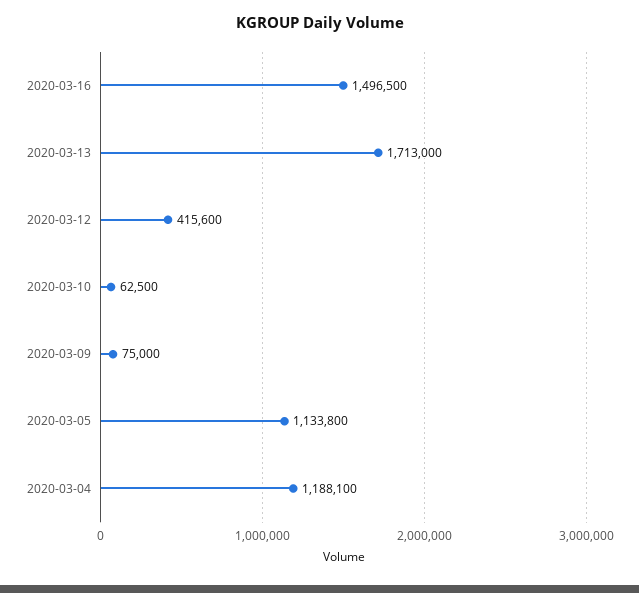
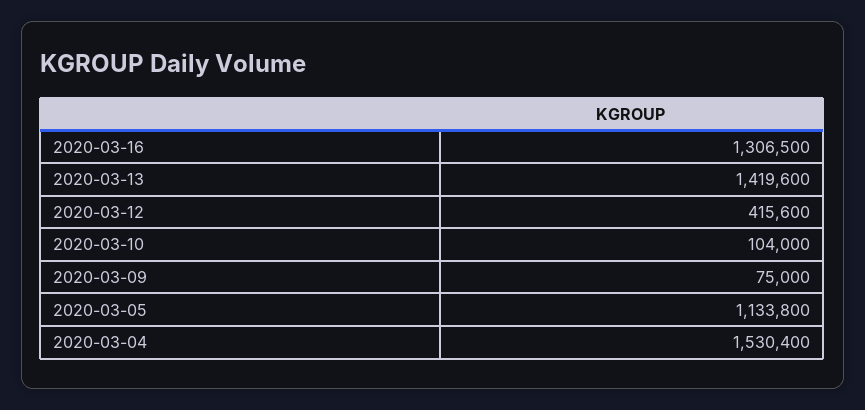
  {
-   "2020-03-16": 1496500,
+   "2020-03-16": 1306500,
-   "2020-03-13": 1713000,
+   "2020-03-13": 1419600,
    "2020-03-12": 415600,
-   "2020-03-10": 62500,
+   "2020-03-10": 104000,
    "2020-03-09": 75000,
    "2020-03-05": 1133800,
-   "2020-03-04": 1188100
+   "2020-03-04": 1530400
  }

